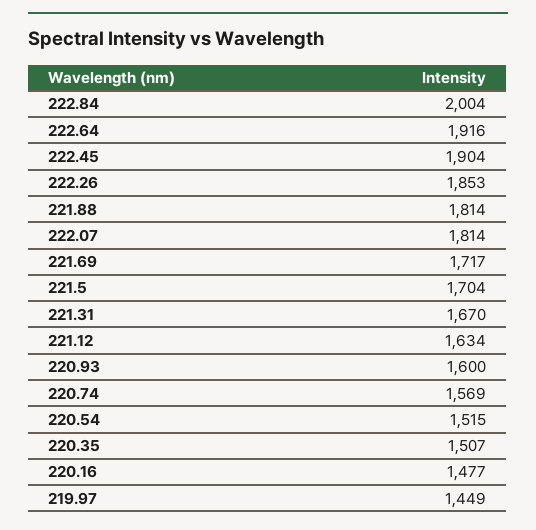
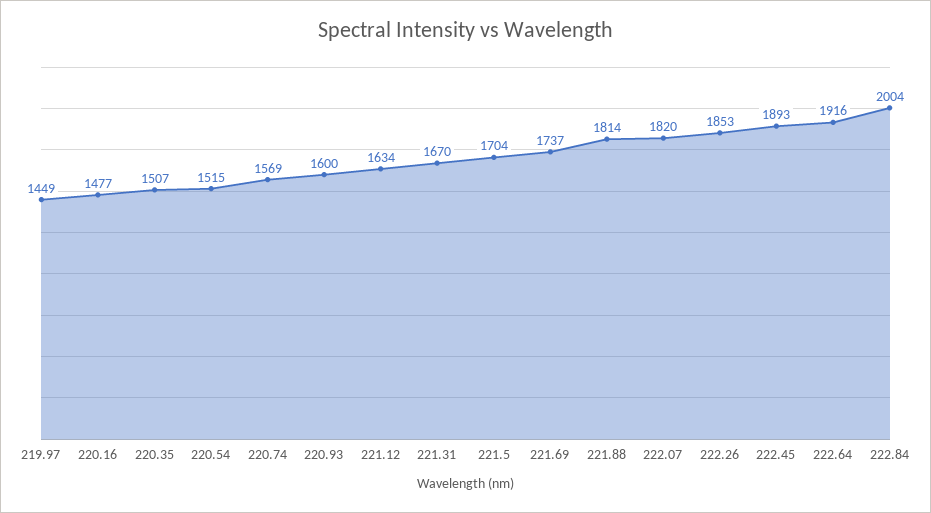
  {
    "222.84": 2004,
    "222.64": 1916,
-   "222.45": 1904,
+   "222.45": 1893,
    "222.26": 1853,
    "221.88": 1814,
-   "222.07": 1814,
+   "222.07": 1820,
-   "221.69": 1717,
+   "221.69": 1737,
    "221.5": 1704,
    "221.31": 1670,
    "221.12": 1634,
    "220.93": 1600,
    "220.74": 1569,
    "220.54": 1515,
    "220.35": 1507,
    "220.16": 1477,
    "219.97": 1449
  }

